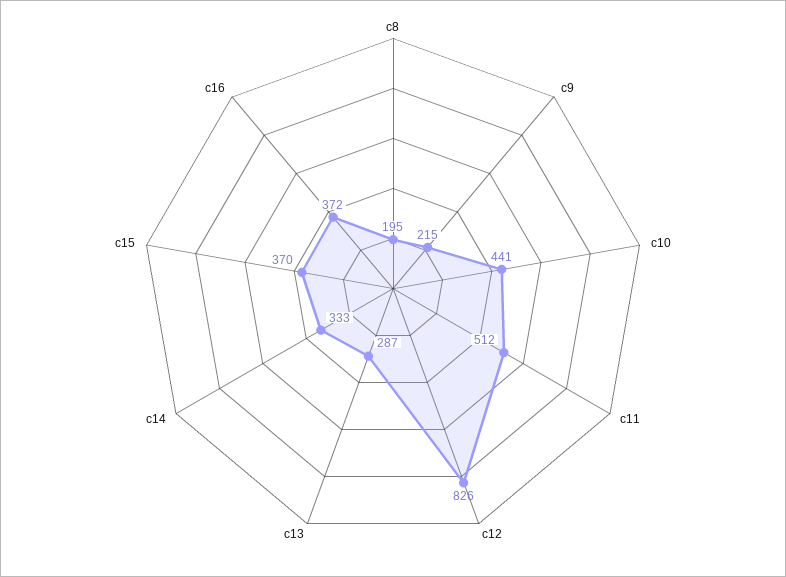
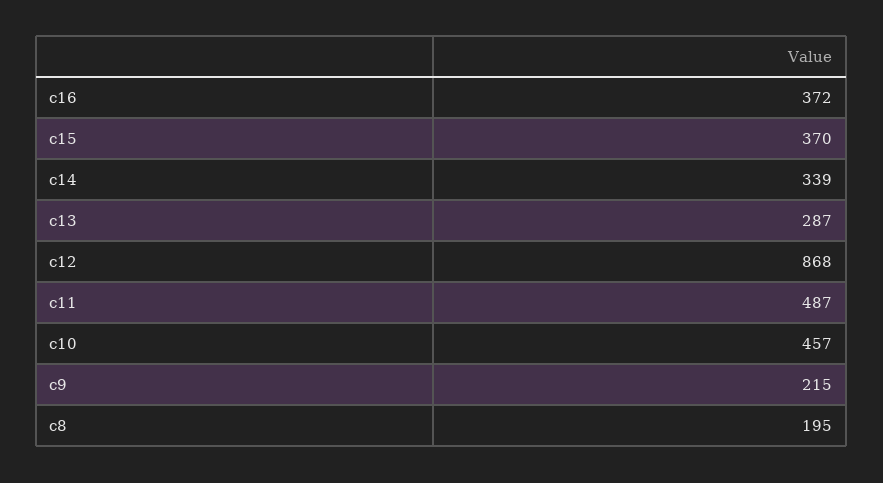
  {
    "c8": 195,
    "c9": 215,
-   "c10": 441,
+   "c10": 457,
-   "c11": 512,
+   "c11": 487,
-   "c12": 826,
+   "c12": 868,
    "c13": 287,
-   "c14": 333,
+   "c14": 339,
    "c15": 370,
    "c16": 372
  }

